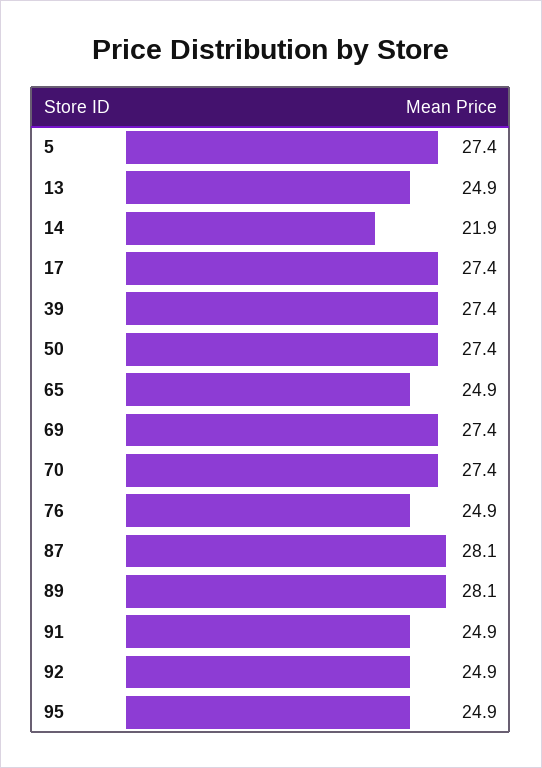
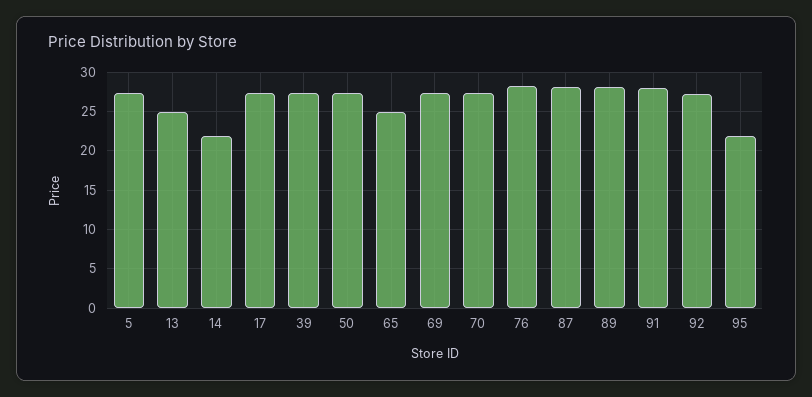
  {
    "5": 27.4,
    "13": 24.9,
    "14": 21.9,
    "17": 27.4,
    "39": 27.4,
    "50": 27.4,
    "65": 24.9,
    "69": 27.4,
    "70": 27.4,
-   "76": 24.9,
+   "76": 28,
    "87": 28.1,
    "89": 28.1,
-   "91": 24.9,
+   "91": 28,
-   "92": 24.9,
+   "92": 27,
-   "95": 24.9
+   "95": 22
  }

